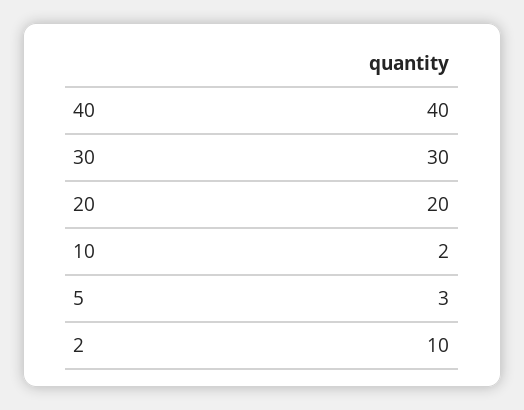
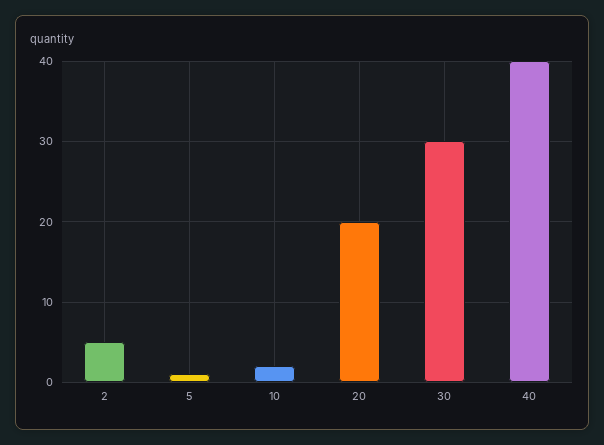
  {
    "40": 40,
    "30": 30,
    "20": 20,
    "10": 2,
-   "5": 3,
+   "5": 1,
-   "2": 10
+   "2": 5
  }

